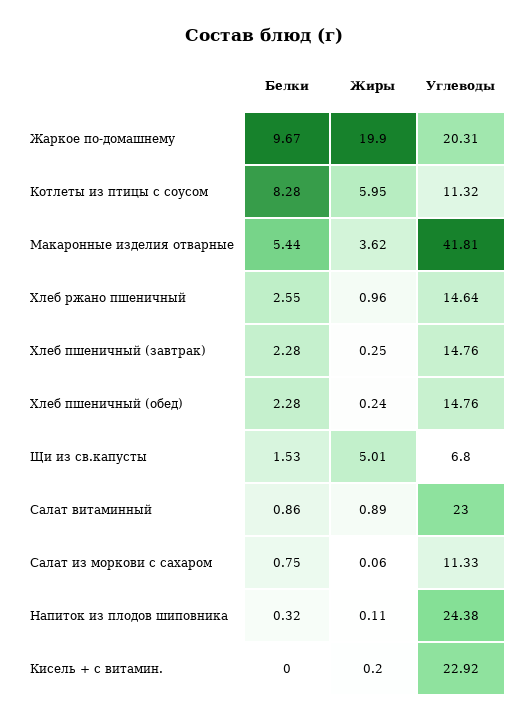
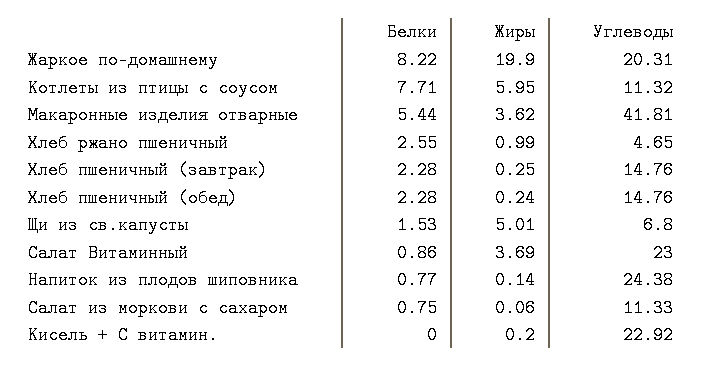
  {
    "Белки": {
-     "Жаркое по-домашнему": 9.67,
+     "Жаркое по-домашнему": 8.22,
-     "Котлеты из птицы с соусом": 8.28,
+     "Котлеты из птицы с соусом": 7.71,
      "Макаронные изделия отварные": 5.44,
      "Хлеб ржано пшеничный": 2.55,
      "Хлеб пшеничный (завтрак)": 2.28,
      "Хлеб пшеничный (обед)": 2.28,
      "Щи из св.капусты": 1.53,
      "Салат витаминный": 0.86,
      "Салат из моркови с сахаром": 0.75,
-     "Напиток из плодов шиповника": 0.32,
+     "Напиток из плодов шиповника": 0.77,
      "Кисель + с витамин.": 0
    },
    "Жиры": {
      "Жаркое по-домашнему": 19.9,
      "Котлеты из птицы с соусом": 5.95,
      "Макаронные изделия отварные": 3.62,
-     "Хлеб ржано пшеничный": 0.96,
+     "Хлеб ржано пшеничный": 0.99,
      "Хлеб пшеничный (завтрак)": 0.25,
      "Хлеб пшеничный (обед)": 0.24,
      "Щи из св.капусты": 5.01,
-     "Салат витаминный": 0.89,
+     "Салат витаминный": 3.69,
      "Салат из моркови с сахаром": 0.06,
-     "Напиток из плодов шиповника": 0.11,
+     "Напиток из плодов шиповника": 0.14,
      "Кисель + с витамин.": 0.2
    },
    "Углеводы": {
      "Жаркое по-домашнему": 20.31,
      "Котлеты из птицы с соусом": 11.32,
      "Макаронные изделия отварные": 41.81,
-     "Хлеб ржано пшеничный": 14.64,
+     "Хлеб ржано пшеничный": 4.65,
      "Хлеб пшеничный (завтрак)": 14.76,
      "Хлеб пшеничный (обед)": 14.76,
      "Щи из св.капусты": 6.8,
      "Салат витаминный": 23,
      "Салат из моркови с сахаром": 11.33,
      "Напиток из плодов шиповника": 24.38,
      "Кисель + с витамин.": 22.92
    }
  }

